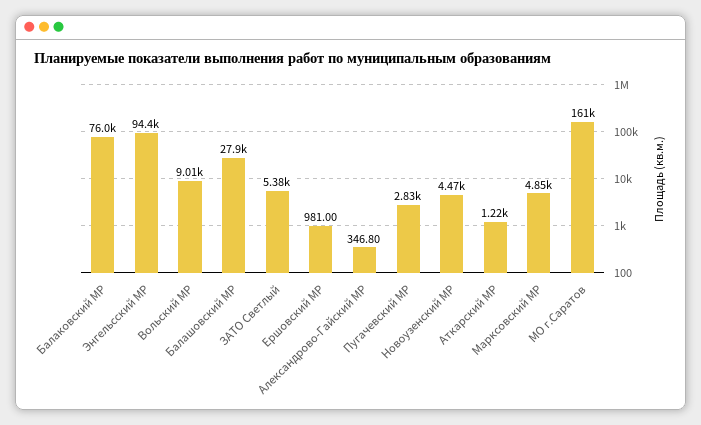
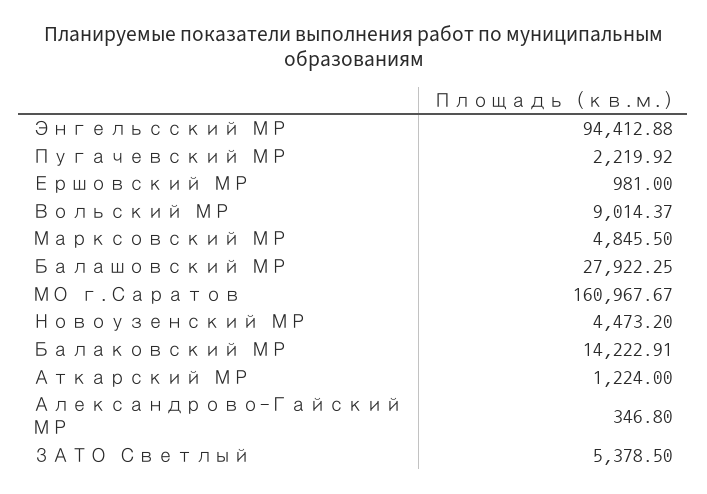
  {
-   "Балаковский МР": 76000,
+   "Балаковский МР": 14222.91,
    "Энгельсский МР": 94412.88,
    "Вольский МР": 9014.37,
    "Балашовский МР": 27922.25,
    "ЗАТО Светлый": 5378.5,
    "Ершовский МР": 981,
    "Александрово-Гайский МР": 346.8,
-   "Пугачевский МР": 2830,
+   "Пугачевский МР": 2219.92,
    "Новоузенский МР": 4473.2,
    "Аткарский МР": 1224,
    "Марксовский МР": 4845.5,
    "МО г.Саратов": 160967.67
  }

